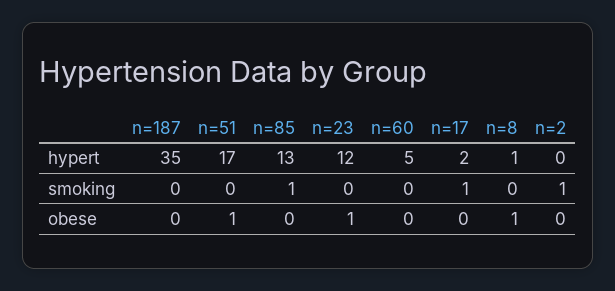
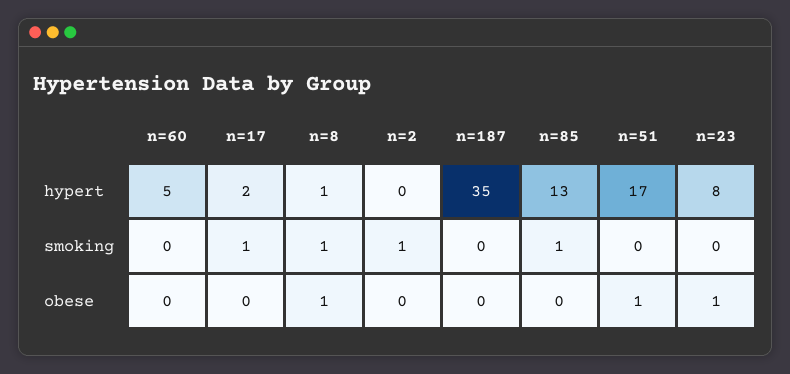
  {
    "n=187": {
      "hypert": 35,
      "smoking": 0,
      "obese": 0
    },
    "n=51": {
      "hypert": 17,
      "smoking": 0,
      "obese": 1
    },
    "n=85": {
      "hypert": 13,
      "smoking": 1,
      "obese": 0
    },
    "n=23": {
-     "hypert": 12,
+     "hypert": 8,
      "smoking": 0,
      "obese": 1
    },
    "n=60": {
      "hypert": 5,
      "smoking": 0,
      "obese": 0
    },
    "n=17": {
      "hypert": 2,
      "smoking": 1,
      "obese": 0
    },
    "n=8": {
      "hypert": 1,
-     "smoking": 0,
+     "smoking": 1,
      "obese": 1
    },
    "n=2": {
      "hypert": 0,
      "smoking": 1,
      "obese": 0
    }
  }

